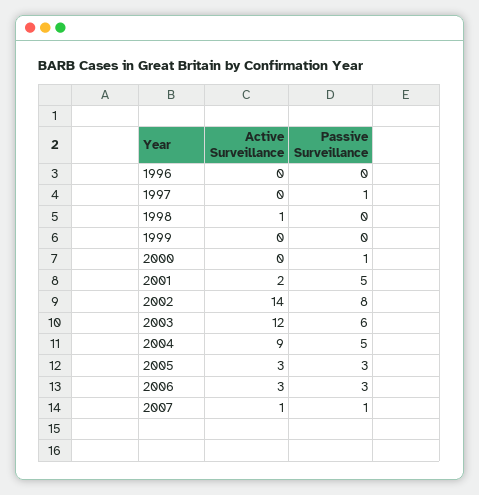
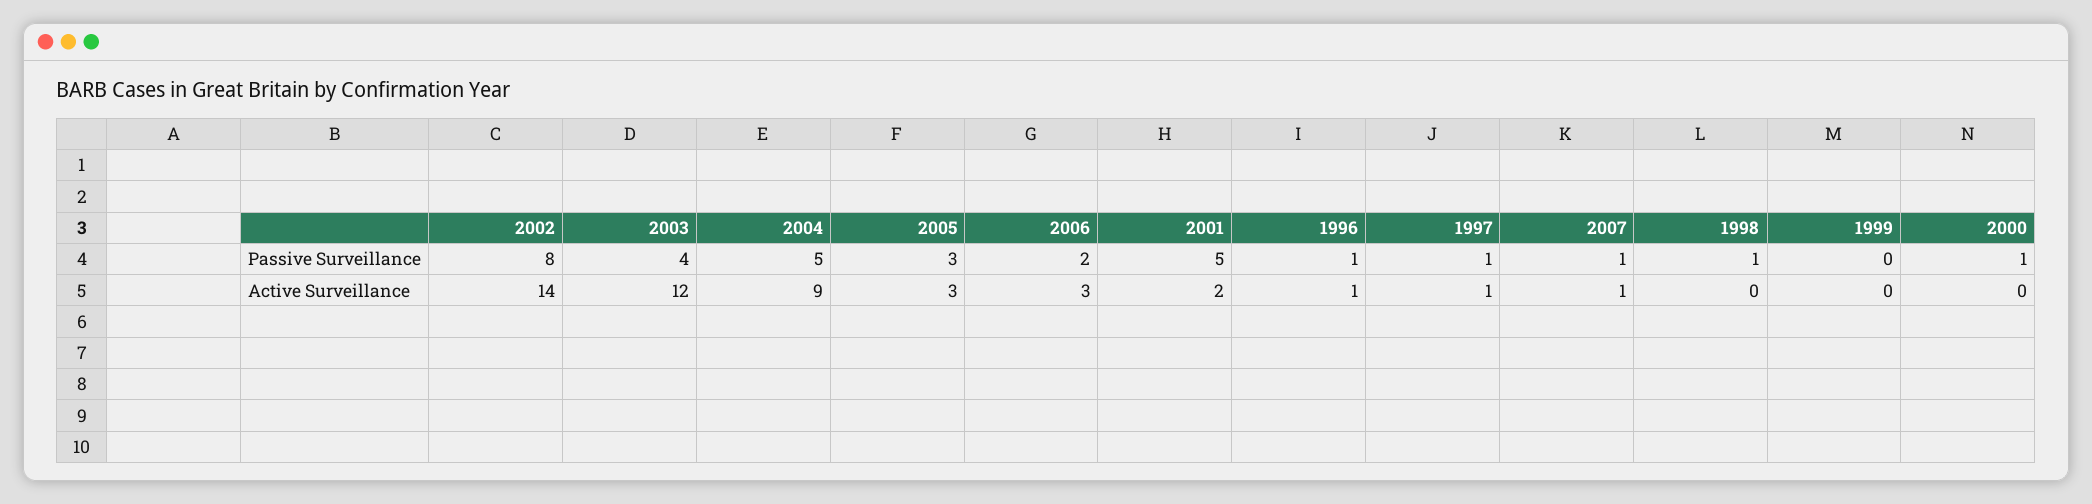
  {
    "Active Surveillance": {
-     "1996": 0,
+     "1996": 1,
-     "1997": 0,
+     "1997": 1,
-     "1998": 1,
+     "1998": 0,
      "1999": 0,
      "2000": 0,
      "2001": 2,
      "2002": 14,
      "2003": 12,
      "2004": 9,
      "2005": 3,
      "2006": 3,
      "2007": 1
    },
    "Passive Surveillance": {
-     "1996": 0,
+     "1996": 1,
      "1997": 1,
-     "1998": 0,
+     "1998": 1,
      "1999": 0,
      "2000": 1,
      "2001": 5,
      "2002": 8,
-     "2003": 6,
+     "2003": 4,
      "2004": 5,
      "2005": 3,
-     "2006": 3,
+     "2006": 2,
      "2007": 1
    }
  }

